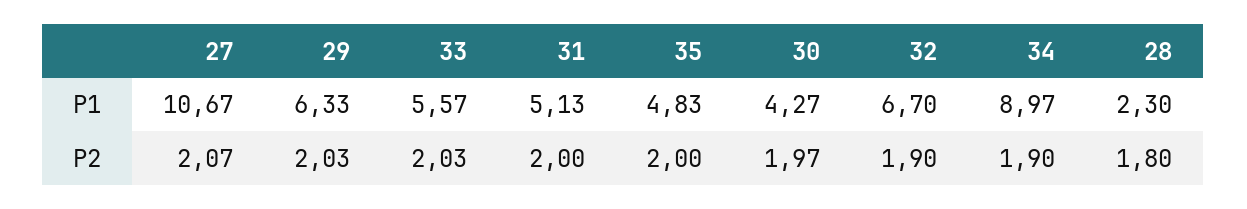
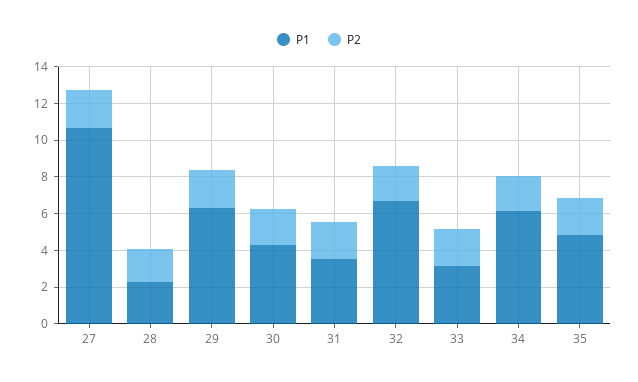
  {
    "P1": {
      "27": 10.67,
      "29": 6.33,
-     "33": 5.57,
+     "33": 3,
-     "31": 5.13,
+     "31": 3.5,
      "35": 4.83,
      "30": 4.27,
      "32": 6.7,
-     "34": 8.97,
+     "34": 6,
      "28": 2.3
    },
    "P2": {
      "27": 2.07,
      "29": 2.03,
      "33": 2.03,
      "31": 2,
      "35": 2,
      "30": 1.97,
      "32": 1.9,
      "34": 1.9,
      "28": 1.8
    }
  }

